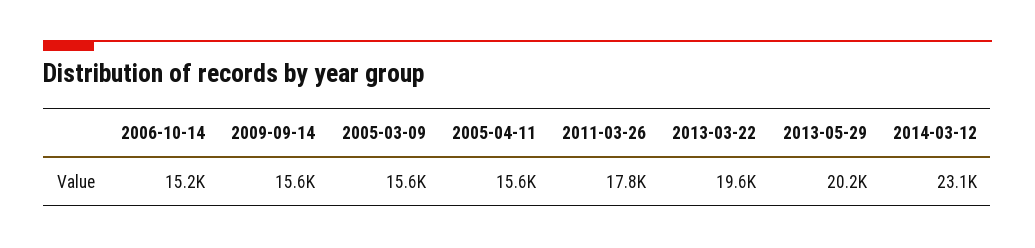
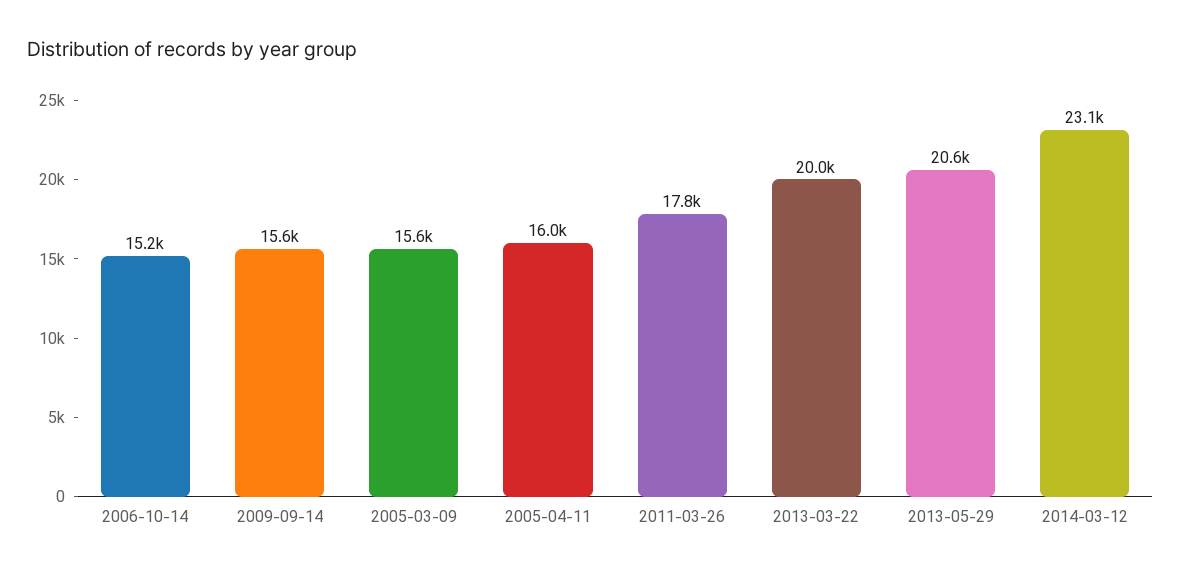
  {
    "2006-10-14": 15200,
    "2009-09-14": 15600,
    "2005-03-09": 15600,
-   "2005-04-11": 15600,
+   "2005-04-11": 16000,
    "2011-03-26": 17800,
-   "2013-03-22": 19600,
+   "2013-03-22": 20000,
-   "2013-05-29": 20200,
+   "2013-05-29": 20600,
    "2014-03-12": 23100
  }

